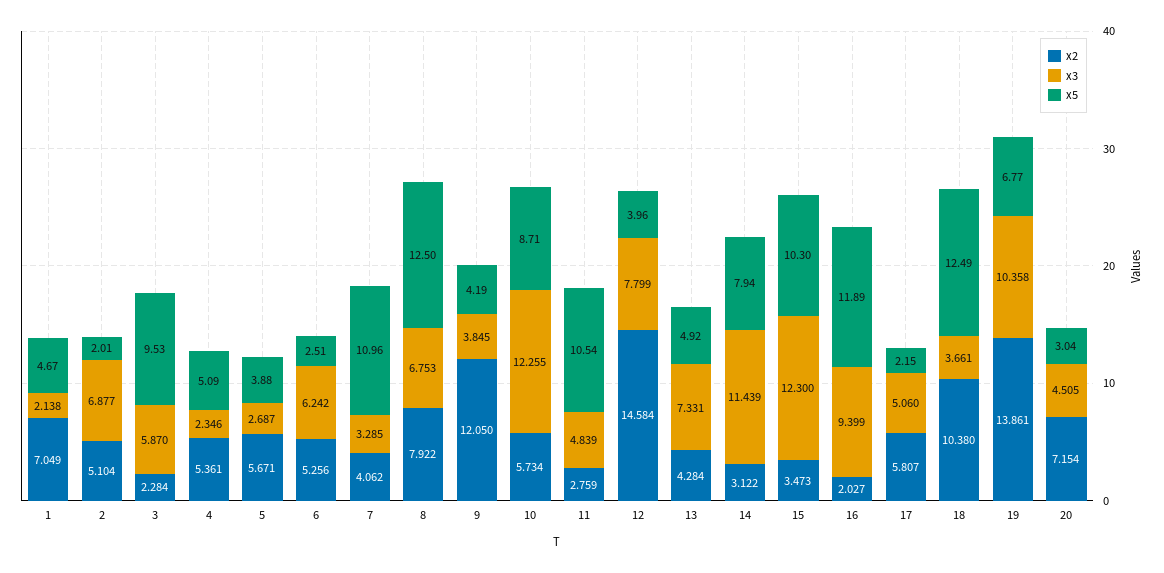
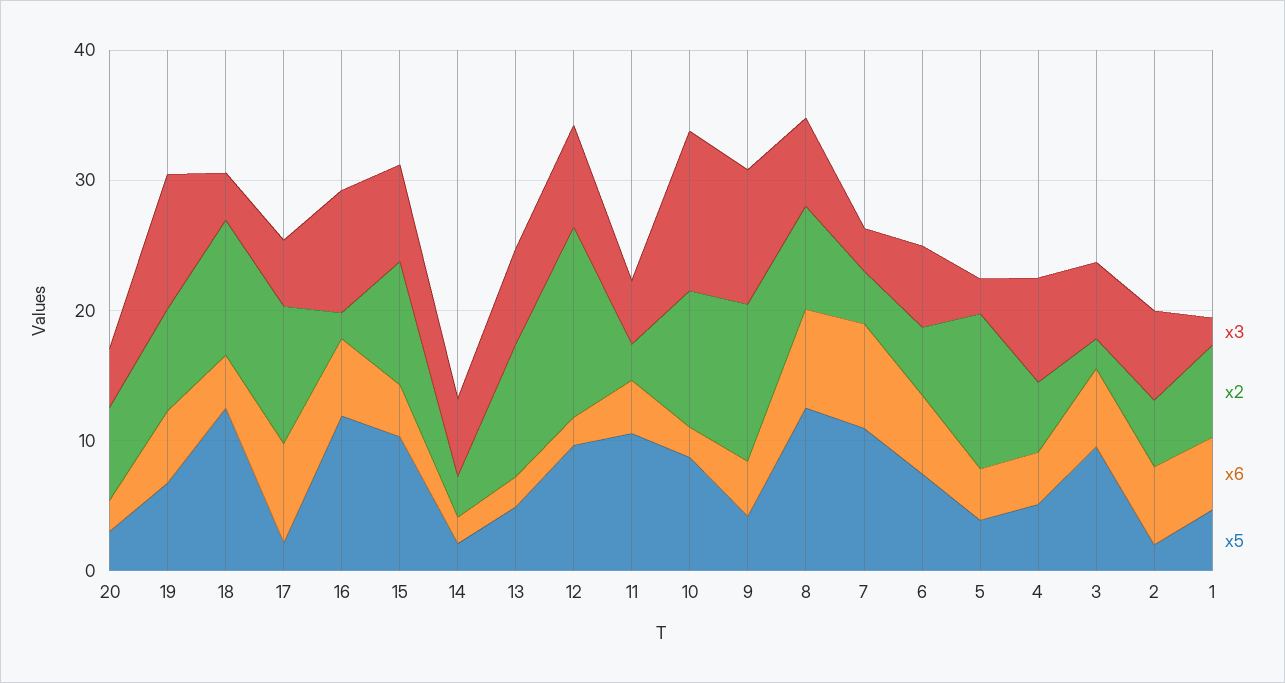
  {
    "x2": {
      "1": 7.049,
      "2": 5.104,
      "3": 2.284,
      "4": 5.361,
-     "5": 5.671,
+     "5": 12,
      "6": 5.256,
      "7": 4.062,
      "8": 7.922,
      "9": 12.05,
-     "10": 5.734,
+     "10": 10,
      "11": 2.759,
      "12": 14.584,
-     "13": 4.284,
+     "13": 10,
      "14": 3.122,
-     "15": 3.473,
+     "15": 10,
      "16": 2.027,
-     "17": 5.807,
+     "17": 10,
      "18": 10.38,
-     "19": 13.861,
+     "19": 8,
      "20": 7.154
    },
    "x3": {
      "1": 2.138,
      "2": 6.877,
      "3": 5.87,
-     "4": 2.346,
+     "4": 8,
      "5": 2.687,
      "6": 6.242,
      "7": 3.285,
      "8": 6.753,
-     "9": 3.845,
+     "9": 10,
      "10": 12.255,
      "11": 4.839,
      "12": 7.799,
      "13": 7.331,
-     "14": 11.439,
+     "14": 6,
-     "15": 12.3,
+     "15": 8,
      "16": 9.399,
      "17": 5.06,
      "18": 3.661,
      "19": 10.358,
      "20": 4.505
    },
    "x5": {
      "1": 4.67,
      "2": 2.01,
      "3": 9.53,
      "4": 5.09,
      "5": 3.88,
-     "6": 2.51,
+     "6": 8,
      "7": 10.96,
      "8": 12.5,
      "9": 4.19,
      "10": 8.71,
      "11": 10.54,
-     "12": 3.96,
+     "12": 10,
      "13": 4.92,
-     "14": 7.94,
+     "14": 2,
      "15": 10.3,
      "16": 11.89,
      "17": 2.15,
      "18": 12.49,
      "19": 6.77,
      "20": 3.04
-   }
+   },
+   "x6": {
+     "20": 2,
+     "19": 6,
+     "18": 4,
+     "17": 8,
+     "16": 6,
+     "15": 4,
+     "14": 2,
+     "13": 2,
+     "12": 2,
+     "11": 4,
+     "10": 2,
+     "9": 4,
+     "8": 8,
+     "7": 8,
+     "6": 6,
+     "5": 4,
+     "4": 4,
+     "3": 6,
+     "2": 6,
+     "1": 6
+   }
  }

